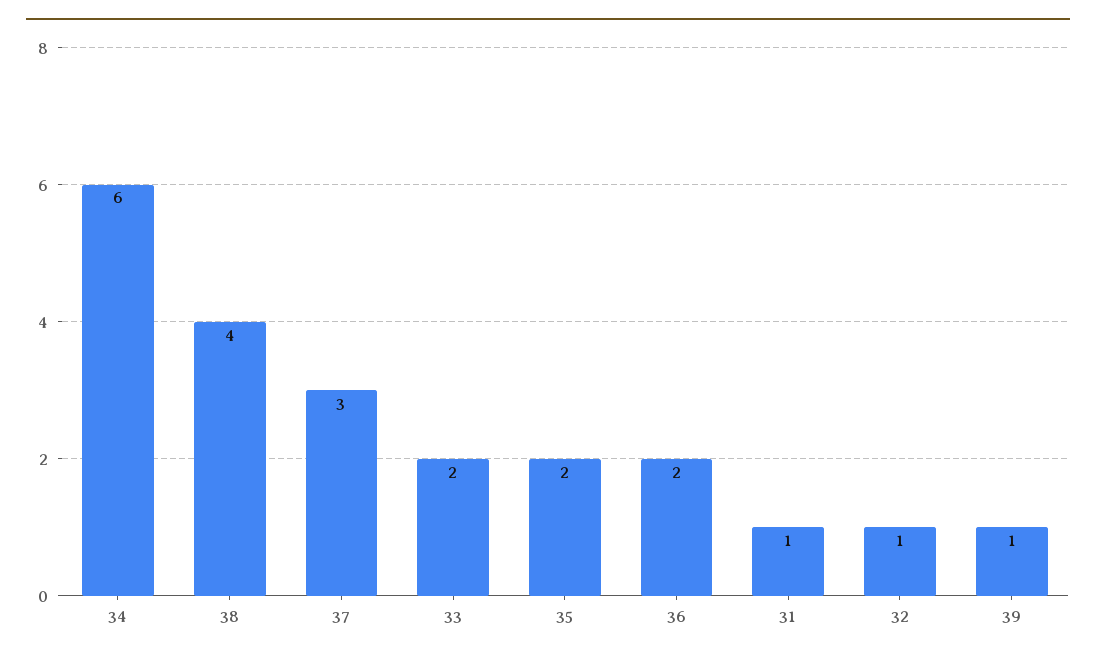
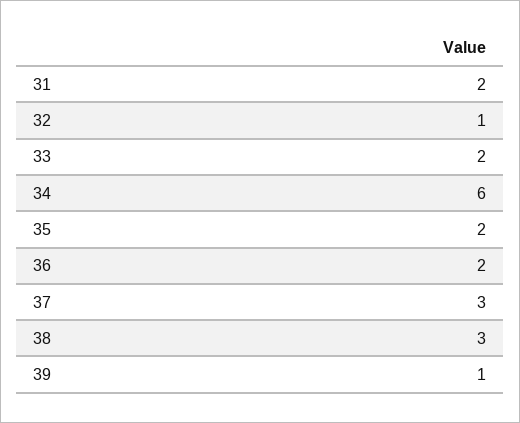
  {
    "34": 6,
-   "38": 4,
+   "38": 3,
    "37": 3,
    "33": 2,
    "35": 2,
    "36": 2,
-   "31": 1,
+   "31": 2,
    "32": 1,
    "39": 1
  }

